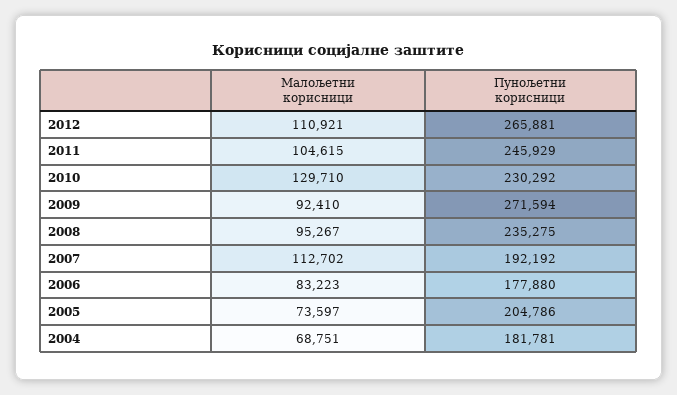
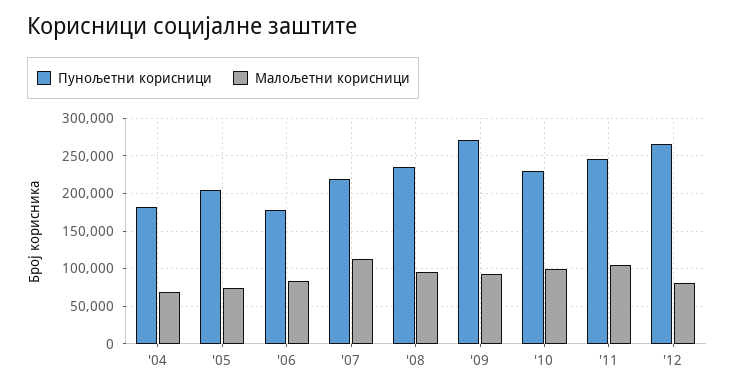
  {
    "Малољетни корисници": {
-     "2012": 110921,
+     "2012": 80000,
      "2011": 104615,
-     "2010": 129710,
+     "2010": 100000,
      "2009": 92410,
      "2008": 95267,
      "2007": 112702,
      "2006": 83223,
      "2005": 73597,
      "2004": 68751
    },
    "Пунољетни корисници": {
      "2012": 265881,
      "2011": 245929,
      "2010": 230292,
      "2009": 271594,
      "2008": 235275,
-     "2007": 192192,
+     "2007": 220000,
      "2006": 177880,
      "2005": 204786,
      "2004": 181781
    }
  }

